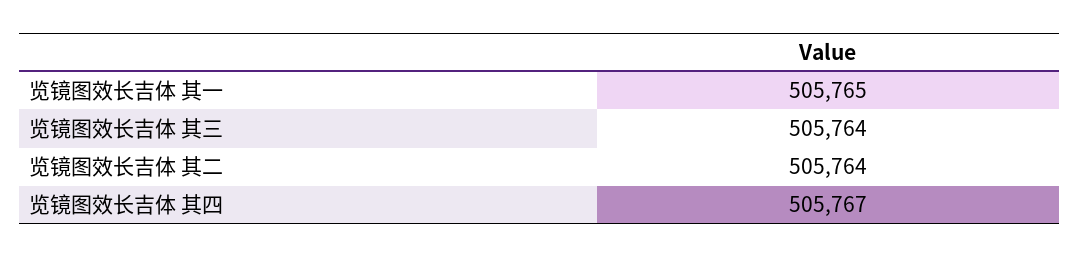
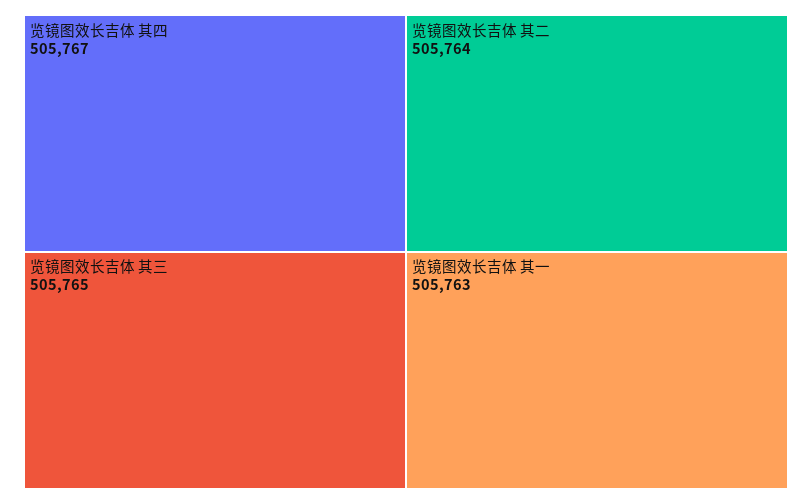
  {
-   "览镜图效长吉体 其一": 505765,
+   "览镜图效长吉体 其一": 505763,
-   "览镜图效长吉体 其三": 505764,
+   "览镜图效长吉体 其三": 505765,
    "览镜图效长吉体 其二": 505764,
    "览镜图效长吉体 其四": 505767
  }

